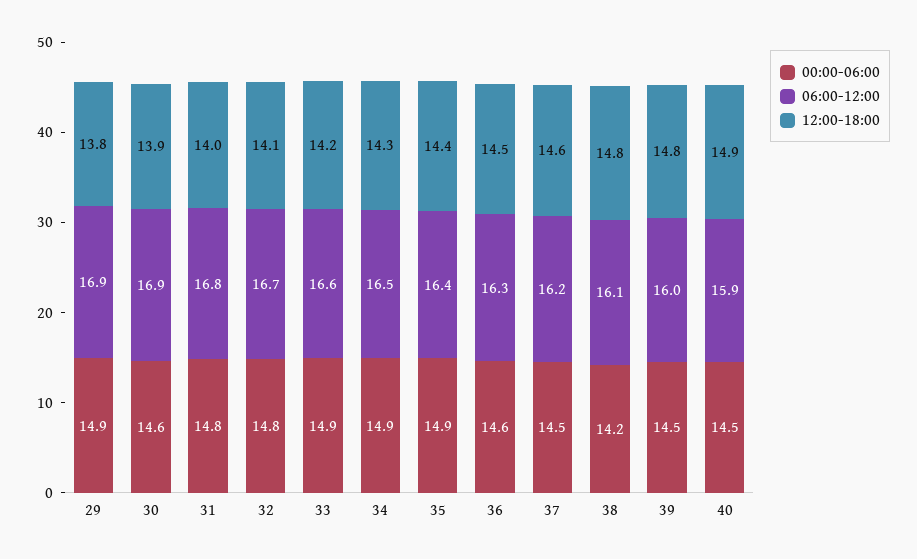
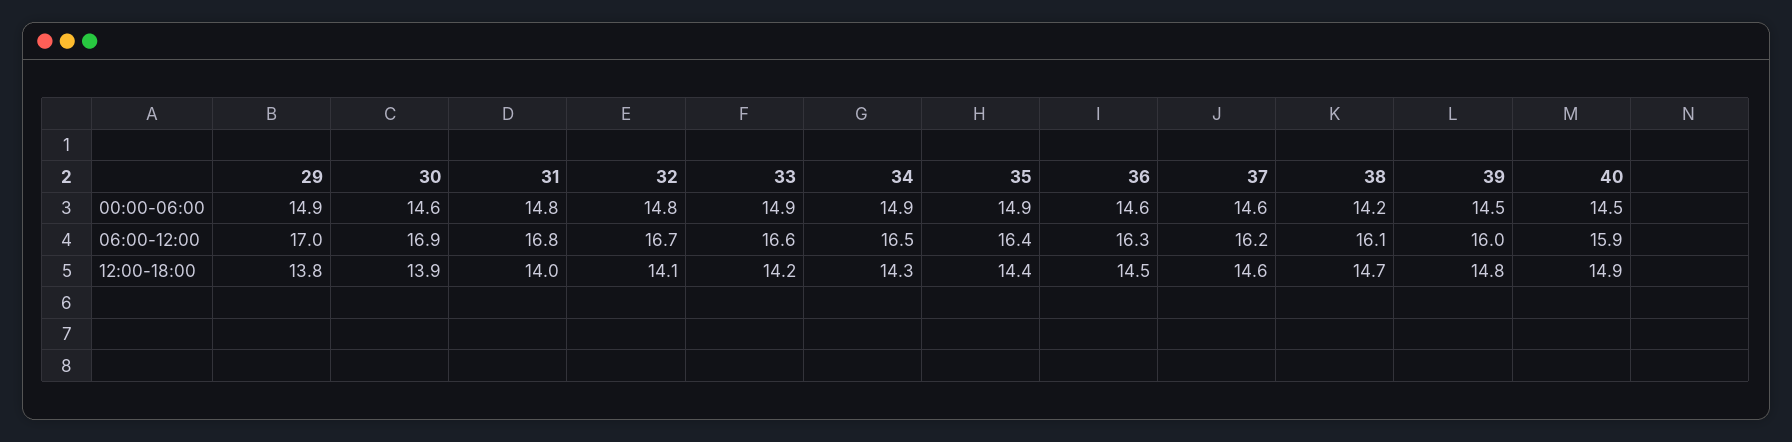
  {
    "00:00-06:00": {
      "29": 14.9,
      "30": 14.6,
      "31": 14.8,
      "32": 14.8,
      "33": 14.9,
      "34": 14.9,
      "35": 14.9,
      "36": 14.6,
-     "37": 14.5,
+     "37": 14.6,
      "38": 14.2,
      "39": 14.5,
      "40": 14.5
    },
    "06:00-12:00": {
-     "29": 16.9,
+     "29": 17,
      "30": 16.9,
      "31": 16.8,
      "32": 16.7,
      "33": 16.6,
      "34": 16.5,
      "35": 16.4,
      "36": 16.3,
      "37": 16.2,
      "38": 16.1,
      "39": 16,
      "40": 15.9
    },
    "12:00-18:00": {
      "29": 13.8,
      "30": 13.9,
      "31": 14,
      "32": 14.1,
      "33": 14.2,
      "34": 14.3,
      "35": 14.4,
      "36": 14.5,
      "37": 14.6,
-     "38": 14.8,
+     "38": 14.7,
      "39": 14.8,
      "40": 14.9
    }
  }

